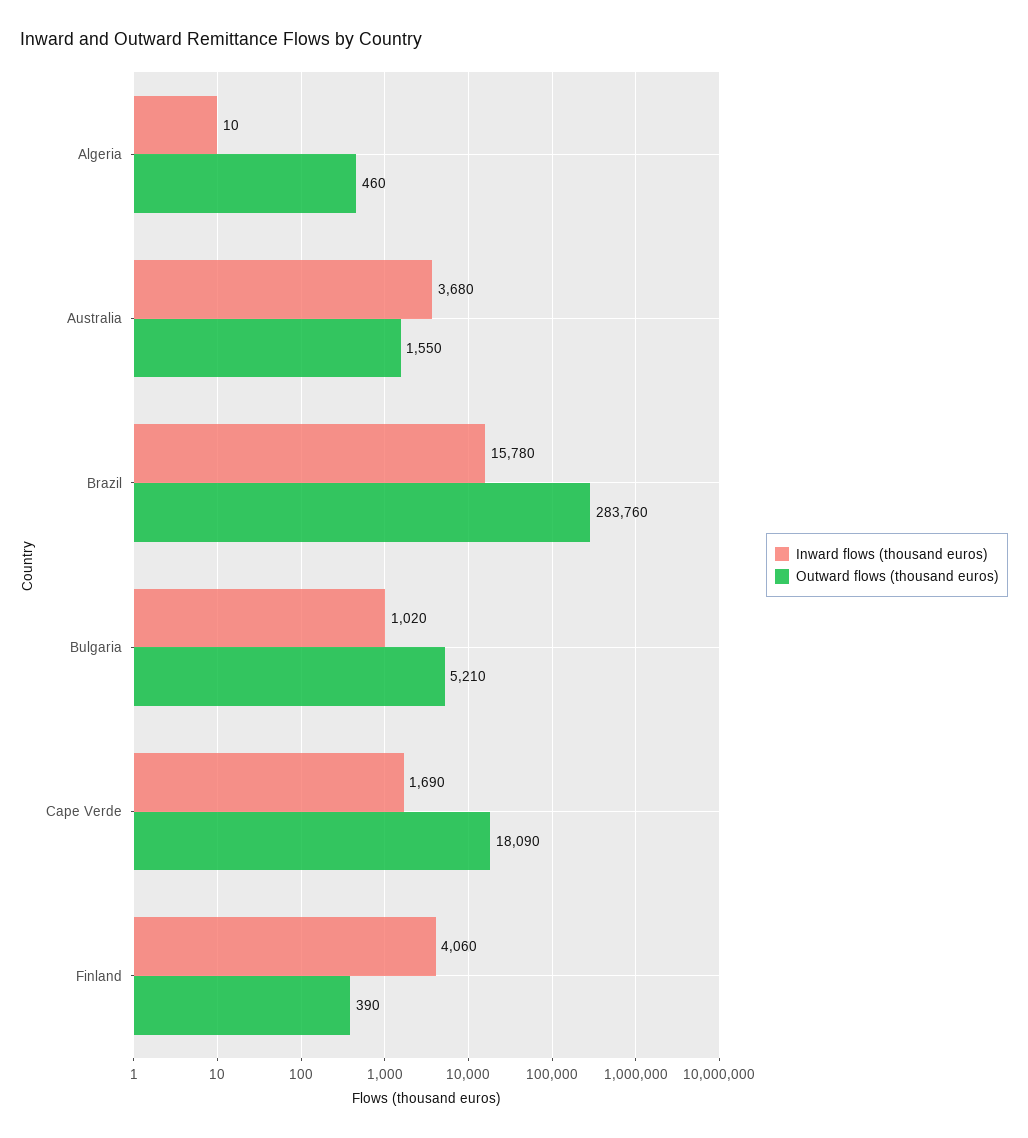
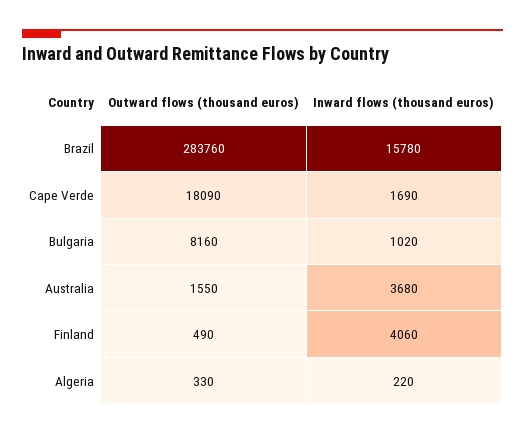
  {
    "Inward flows (thousand euros)": {
-     "Algeria": 10,
+     "Algeria": 220,
      "Australia": 3680,
      "Brazil": 15780,
      "Bulgaria": 1020,
      "Cape Verde": 1690,
      "Finland": 4060
    },
    "Outward flows (thousand euros)": {
-     "Algeria": 460,
+     "Algeria": 330,
      "Australia": 1550,
      "Brazil": 283760,
-     "Bulgaria": 5210,
+     "Bulgaria": 8160,
      "Cape Verde": 18090,
-     "Finland": 390
+     "Finland": 490
    }
  }

